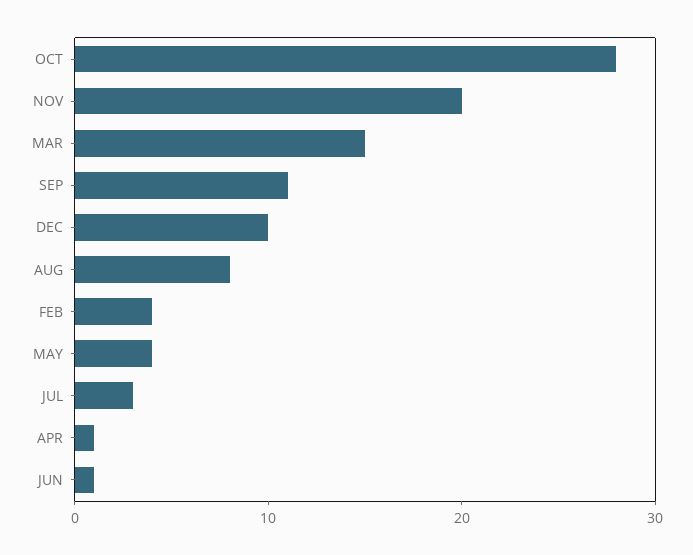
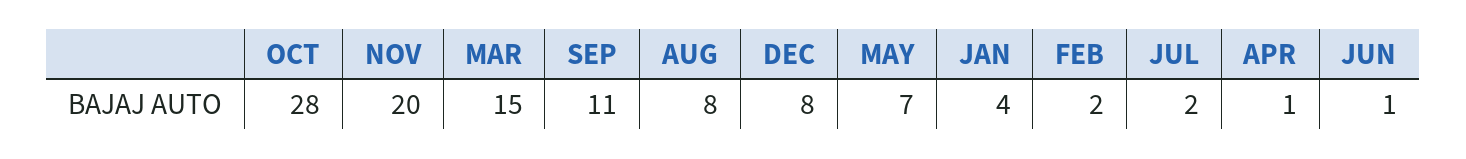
  {
    "OCT": 28,
    "NOV": 20,
    "MAR": 15,
    "SEP": 11,
-   "DEC": 10,
+   "DEC": 8,
    "AUG": 8,
-   "FEB": 4,
+   "FEB": 2,
-   "MAY": 4,
+   "MAY": 7,
-   "JUL": 3,
+   "JUL": 2,
    "APR": 1,
-   "JUN": 1
+   "JUN": 1,
+   "JAN": 4
  }

